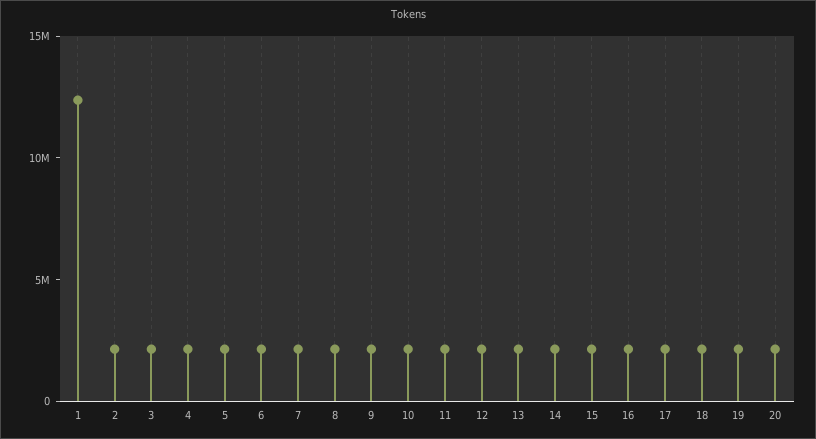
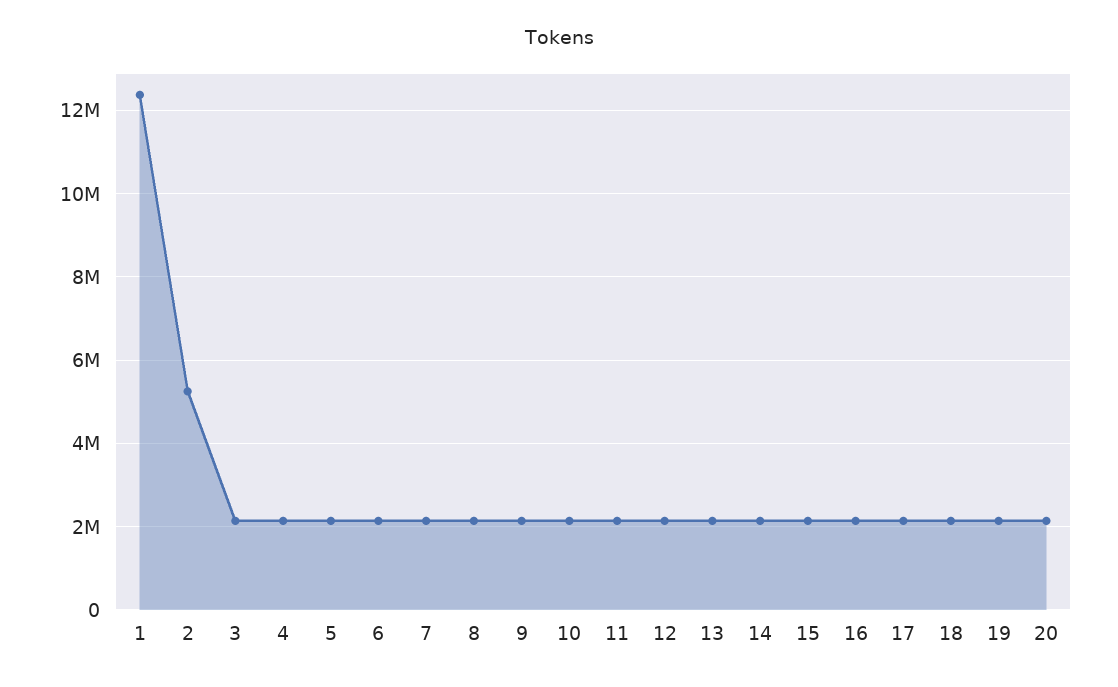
  {
    "1": 12400000,
-   "2": 2000000,
+   "2": 5200000,
    "3": 2200000,
    "4": 2200000,
    "5": 2200000,
    "6": 2200000,
    "7": 2200000,
    "8": 2200000,
    "9": 2200000,
    "10": 2200000,
    "11": 2200000,
    "12": 2200000,
    "13": 2200000,
    "14": 2200000,
    "15": 2200000,
    "16": 2200000,
    "17": 2200000,
    "18": 2200000,
    "19": 2200000,
    "20": 2200000
  }

